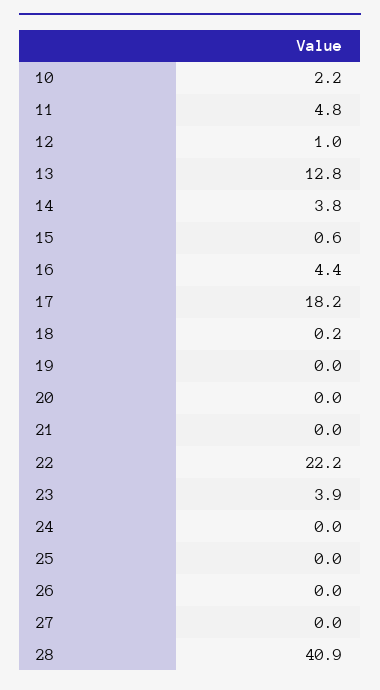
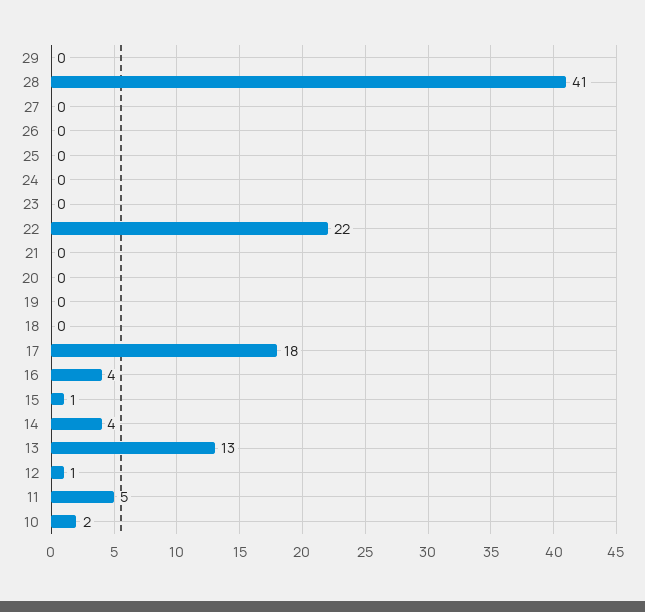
  {
    "10": 2.2,
    "11": 4.8,
    "12": 1,
    "13": 12.8,
    "14": 3.8,
    "15": 0.6,
    "16": 4.4,
    "17": 18.2,
    "18": 0.2,
    "19": 0,
    "20": 0,
    "21": 0,
    "22": 22.2,
-   "23": 3.9,
+   "23": 0,
    "24": 0,
    "25": 0,
    "26": 0,
    "27": 0,
-   "28": 40.9
+   "28": 40.9,
+   "29": 0
  }

